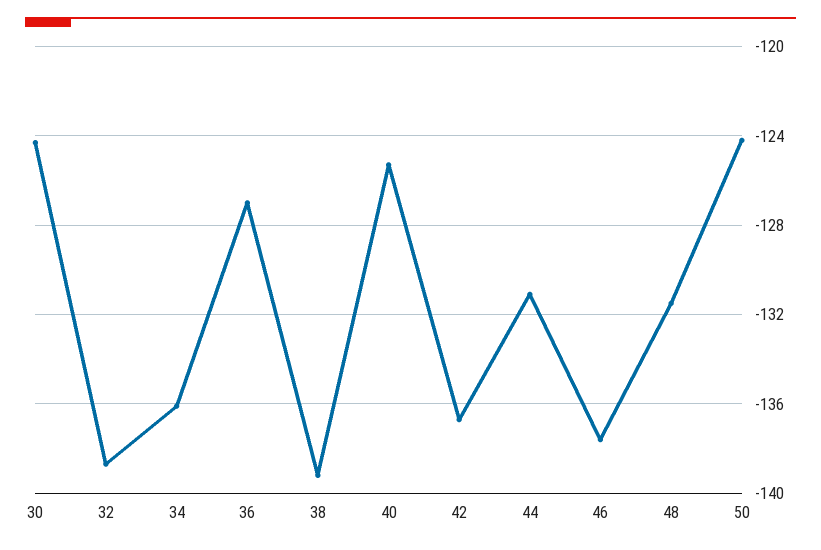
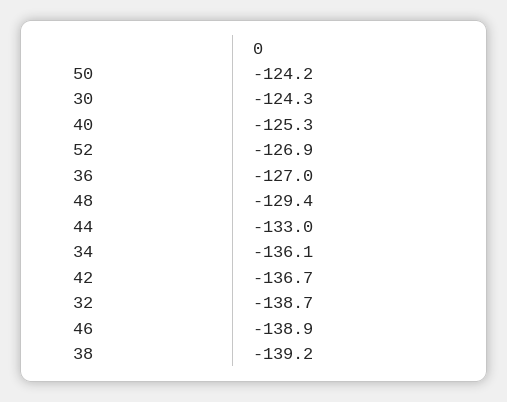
  {
    "30": -124.3,
    "32": -138.7,
    "34": -136.1,
    "36": -127,
    "38": -139.2,
    "40": -125.3,
    "42": -136.7,
-   "44": -131,
+   "44": -133,
-   "46": -137.5,
+   "46": -138.9,
-   "48": -131.5,
+   "48": -129.4,
-   "50": -124.2
+   "50": -124.2,
+   "52": -126.9
  }

